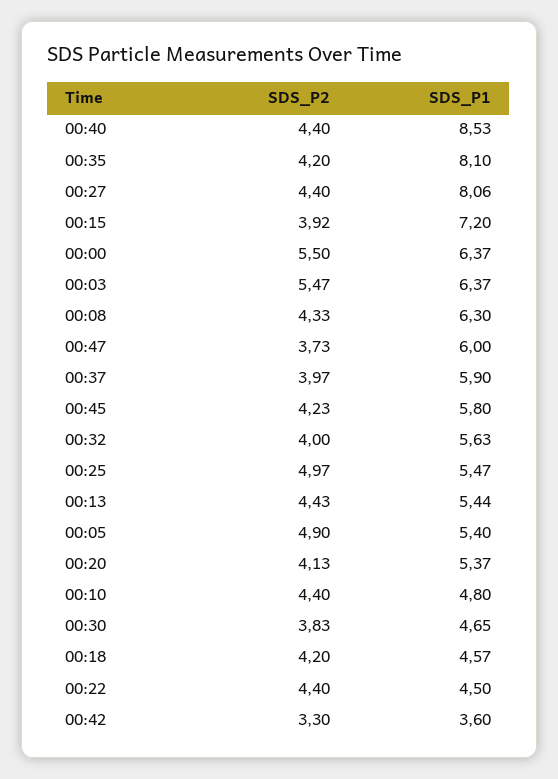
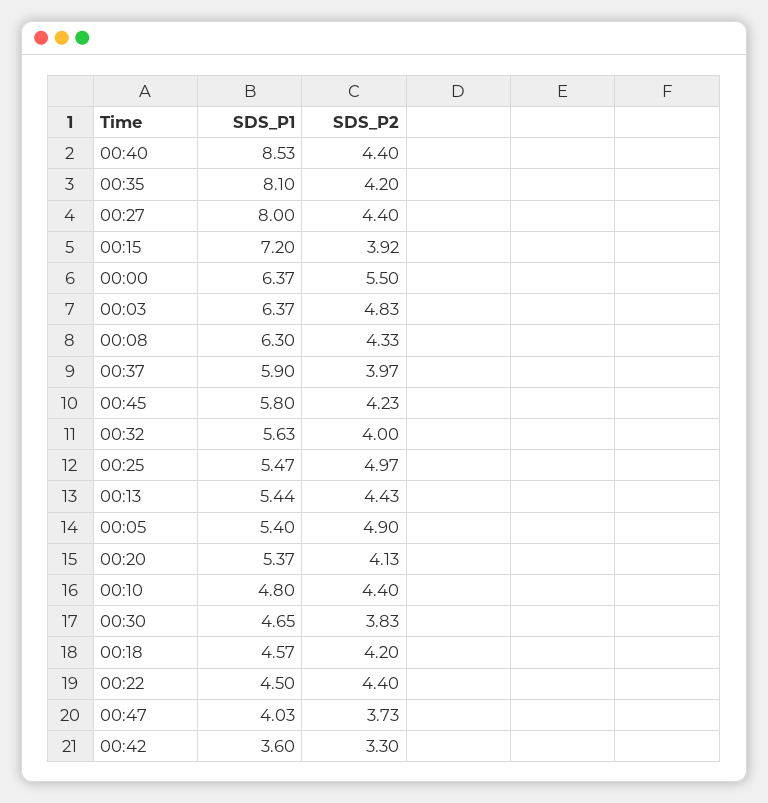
  {
    "SDS_P2": {
      "00:40": 4.4,
      "00:35": 4.2,
      "00:27": 4.4,
      "00:15": 3.92,
      "00:00": 5.5,
-     "00:03": 5.47,
+     "00:03": 4.83,
      "00:08": 4.33,
      "00:47": 3.73,
      "00:37": 3.97,
      "00:45": 4.23,
      "00:32": 4,
      "00:25": 4.97,
      "00:13": 4.43,
      "00:05": 4.9,
      "00:20": 4.13,
      "00:10": 4.4,
      "00:30": 3.83,
      "00:18": 4.2,
      "00:22": 4.4,
      "00:42": 3.3
    },
    "SDS_P1": {
      "00:40": 8.53,
      "00:35": 8.1,
-     "00:27": 8.06,
+     "00:27": 8,
      "00:15": 7.2,
      "00:00": 6.37,
      "00:03": 6.37,
      "00:08": 6.3,
-     "00:47": 6,
+     "00:47": 4.03,
      "00:37": 5.9,
      "00:45": 5.8,
      "00:32": 5.63,
      "00:25": 5.47,
      "00:13": 5.44,
      "00:05": 5.4,
      "00:20": 5.37,
      "00:10": 4.8,
      "00:30": 4.65,
      "00:18": 4.57,
      "00:22": 4.5,
      "00:42": 3.6
    }
  }

